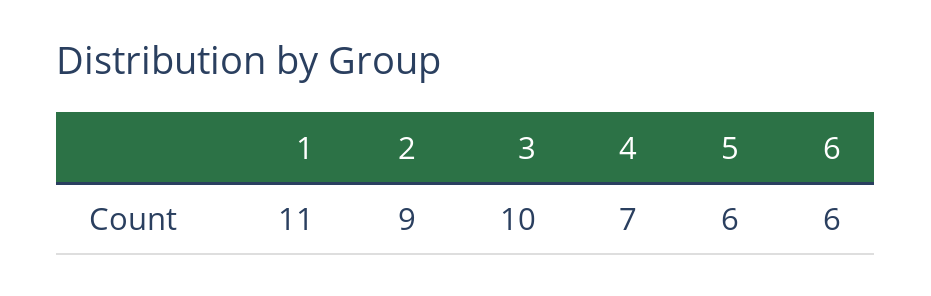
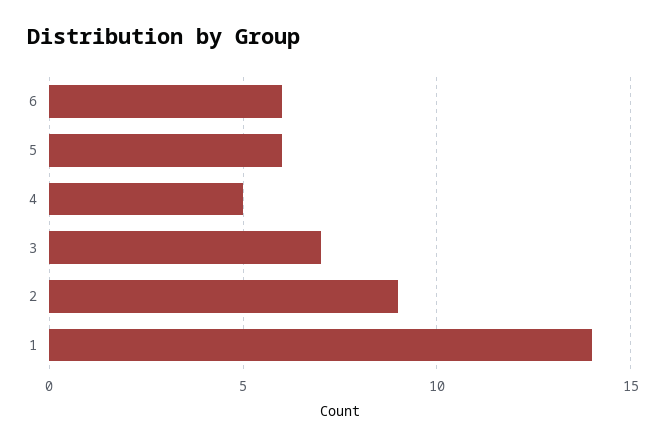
  {
-   "1": 11,
+   "1": 14,
    "2": 9,
-   "3": 10,
+   "3": 7,
-   "4": 7,
+   "4": 5,
    "5": 6,
    "6": 6
  }

